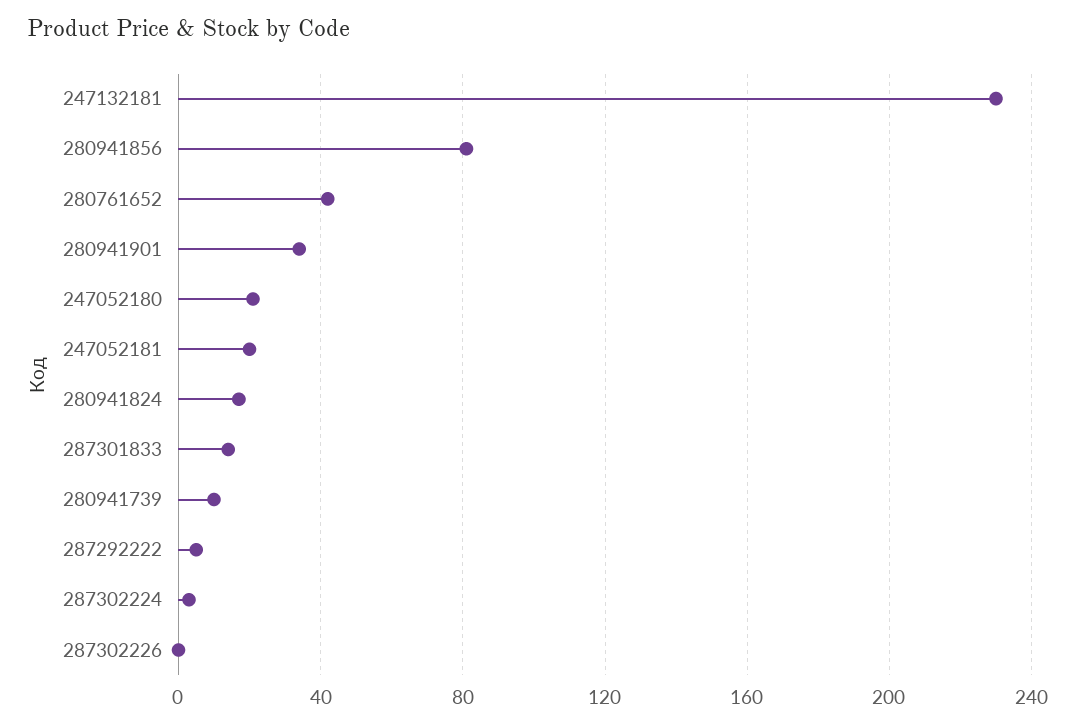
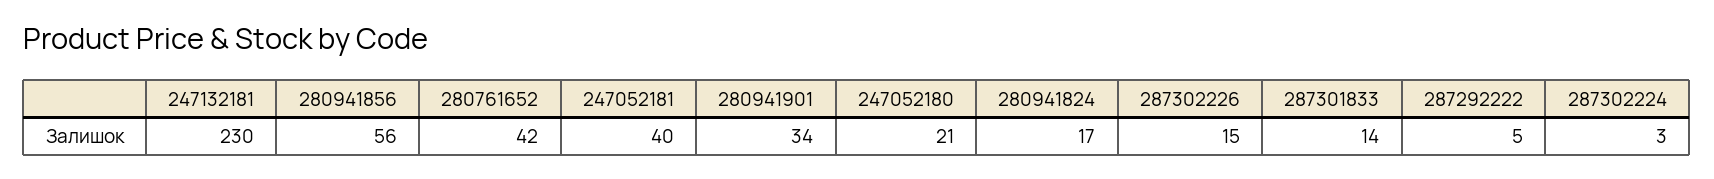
  {
    "247132181": 230,
-   "280941856": 80,
+   "280941856": 56,
    "280761652": 42,
    "280941901": 34,
    "247052180": 21,
-   "247052181": 20,
+   "247052181": 40,
    "280941824": 17,
    "287301833": 14,
-   "280941739": 10,
    "287292222": 5,
    "287302224": 3,
-   "287302226": 0
+   "287302226": 15
  }

